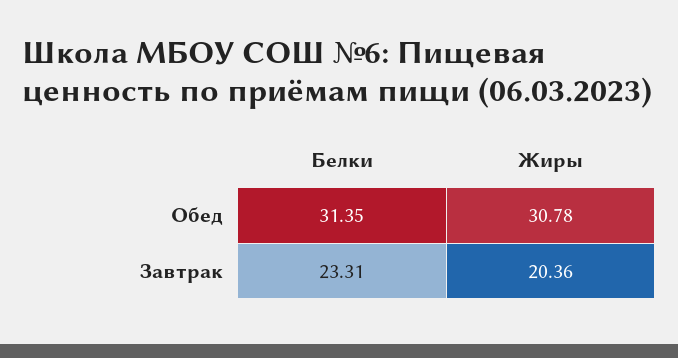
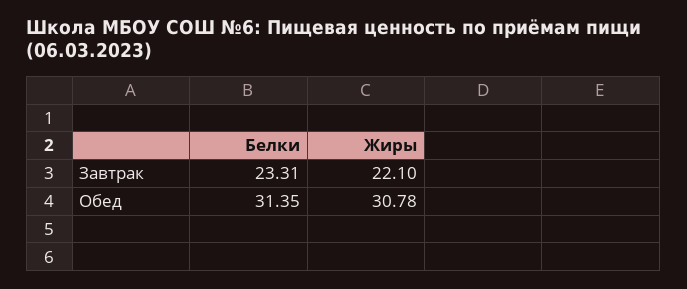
  {
    "Белки": {
      "Обед": 31.35,
      "Завтрак": 23.31
    },
    "Жиры": {
      "Обед": 30.78,
-     "Завтрак": 20.36
+     "Завтрак": 22.1
    }
  }

